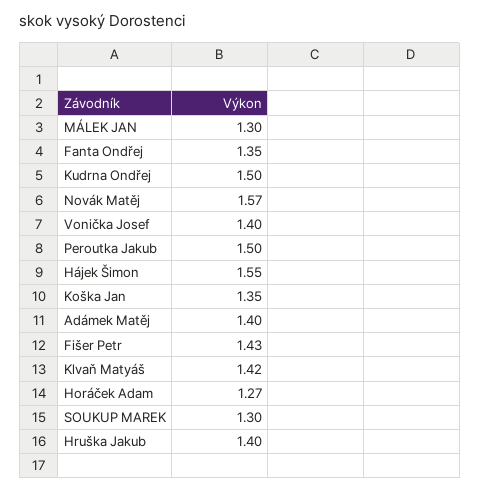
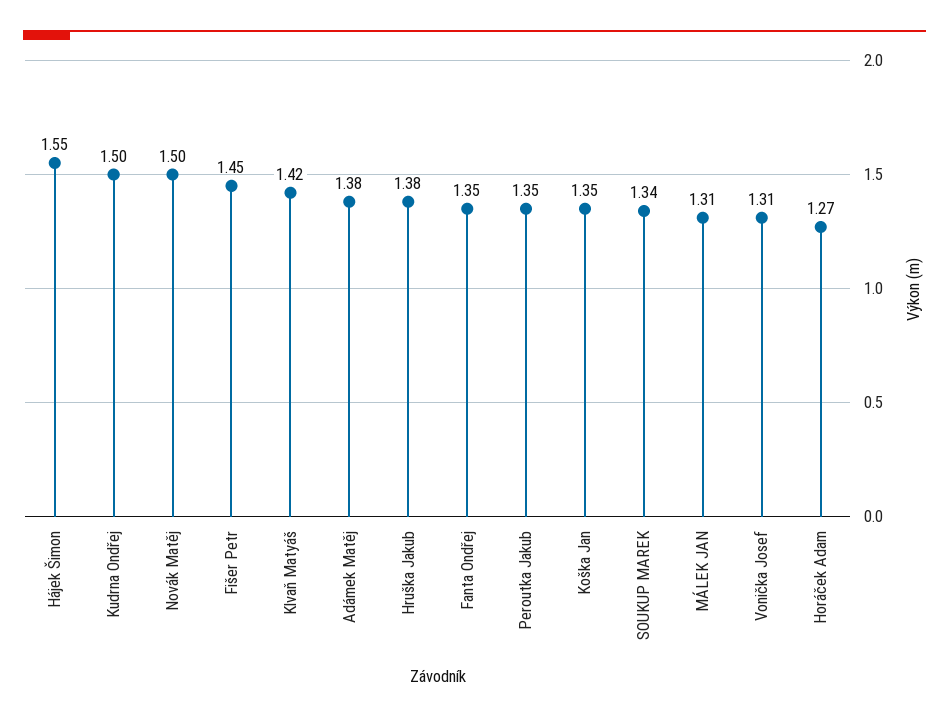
  {
-   "MÁLEK JAN": 1.3,
+   "MÁLEK JAN": 1.31,
    "Fanta Ondřej": 1.35,
    "Kudrna Ondřej": 1.5,
-   "Novák Matěj": 1.57,
+   "Novák Matěj": 1.5,
-   "Vonička Josef": 1.4,
+   "Vonička Josef": 1.31,
-   "Peroutka Jakub": 1.5,
+   "Peroutka Jakub": 1.35,
    "Hájek Šimon": 1.55,
    "Koška Jan": 1.35,
-   "Adámek Matěj": 1.4,
+   "Adámek Matěj": 1.38,
-   "Fišer Petr": 1.43,
+   "Fišer Petr": 1.45,
    "Klvaň Matyáš": 1.42,
    "Horáček Adam": 1.27,
-   "SOUKUP MAREK": 1.3,
+   "SOUKUP MAREK": 1.34,
-   "Hruška Jakub": 1.4
+   "Hruška Jakub": 1.38
  }

